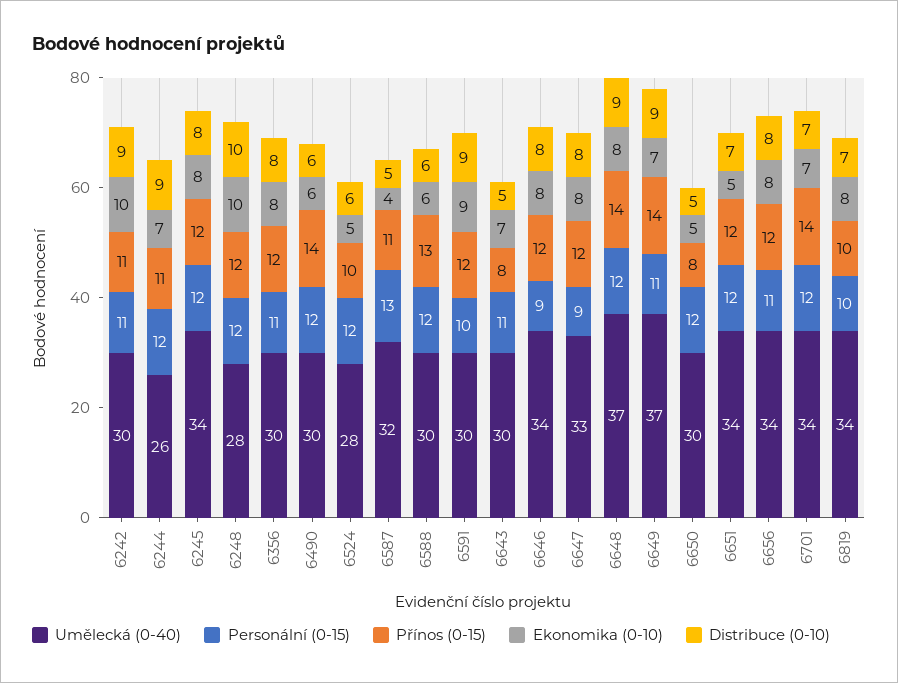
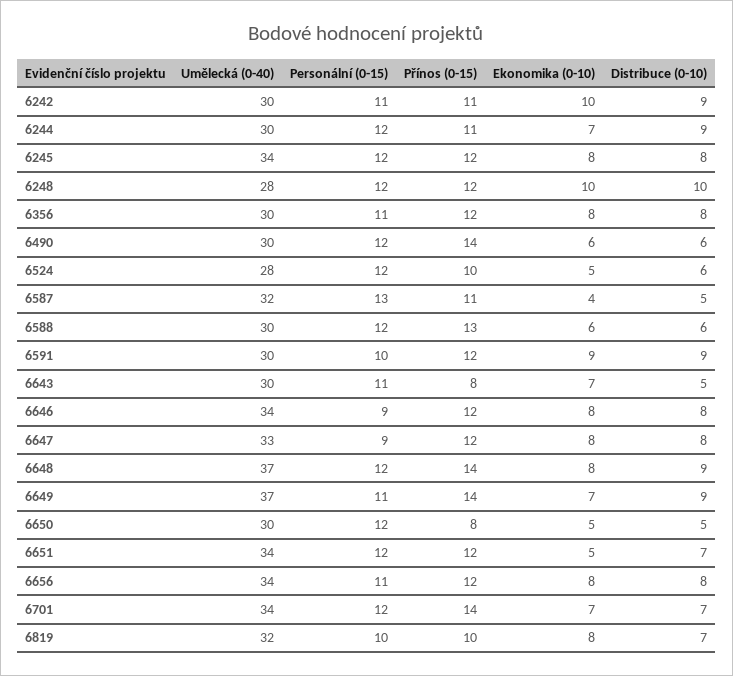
  {
    "Umělecká (0-40)": {
      "6242": 30,
-     "6244": 26,
+     "6244": 30,
      "6245": 34,
      "6248": 28,
      "6356": 30,
      "6490": 30,
      "6524": 28,
      "6587": 32,
      "6588": 30,
      "6591": 30,
      "6643": 30,
      "6646": 34,
      "6647": 33,
      "6648": 37,
      "6649": 37,
      "6650": 30,
      "6651": 34,
      "6656": 34,
      "6701": 34,
-     "6819": 34
+     "6819": 32
    },
    "Personální (0-15)": {
      "6242": 11,
      "6244": 12,
      "6245": 12,
      "6248": 12,
      "6356": 11,
      "6490": 12,
      "6524": 12,
      "6587": 13,
      "6588": 12,
      "6591": 10,
      "6643": 11,
      "6646": 9,
      "6647": 9,
      "6648": 12,
      "6649": 11,
      "6650": 12,
      "6651": 12,
      "6656": 11,
      "6701": 12,
      "6819": 10
    },
    "Přínos (0-15)": {
      "6242": 11,
      "6244": 11,
      "6245": 12,
      "6248": 12,
      "6356": 12,
      "6490": 14,
      "6524": 10,
      "6587": 11,
      "6588": 13,
      "6591": 12,
      "6643": 8,
      "6646": 12,
      "6647": 12,
      "6648": 14,
      "6649": 14,
      "6650": 8,
      "6651": 12,
      "6656": 12,
      "6701": 14,
      "6819": 10
    },
    "Ekonomika (0-10)": {
      "6242": 10,
      "6244": 7,
      "6245": 8,
      "6248": 10,
      "6356": 8,
      "6490": 6,
      "6524": 5,
      "6587": 4,
      "6588": 6,
      "6591": 9,
      "6643": 7,
      "6646": 8,
      "6647": 8,
      "6648": 8,
      "6649": 7,
      "6650": 5,
      "6651": 5,
      "6656": 8,
      "6701": 7,
      "6819": 8
    },
    "Distribuce (0-10)": {
      "6242": 9,
      "6244": 9,
      "6245": 8,
      "6248": 10,
      "6356": 8,
      "6490": 6,
      "6524": 6,
      "6587": 5,
      "6588": 6,
      "6591": 9,
      "6643": 5,
      "6646": 8,
      "6647": 8,
      "6648": 9,
      "6649": 9,
      "6650": 5,
      "6651": 7,
      "6656": 8,
      "6701": 7,
      "6819": 7
    }
  }

